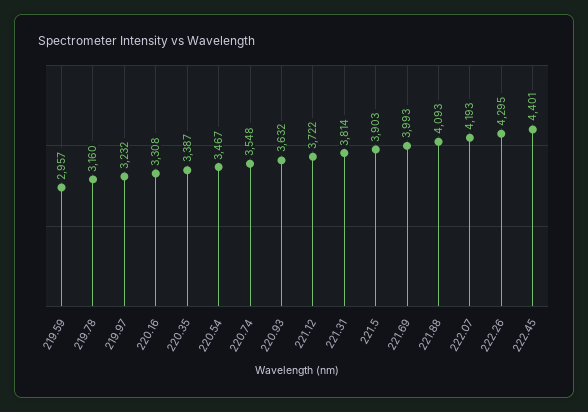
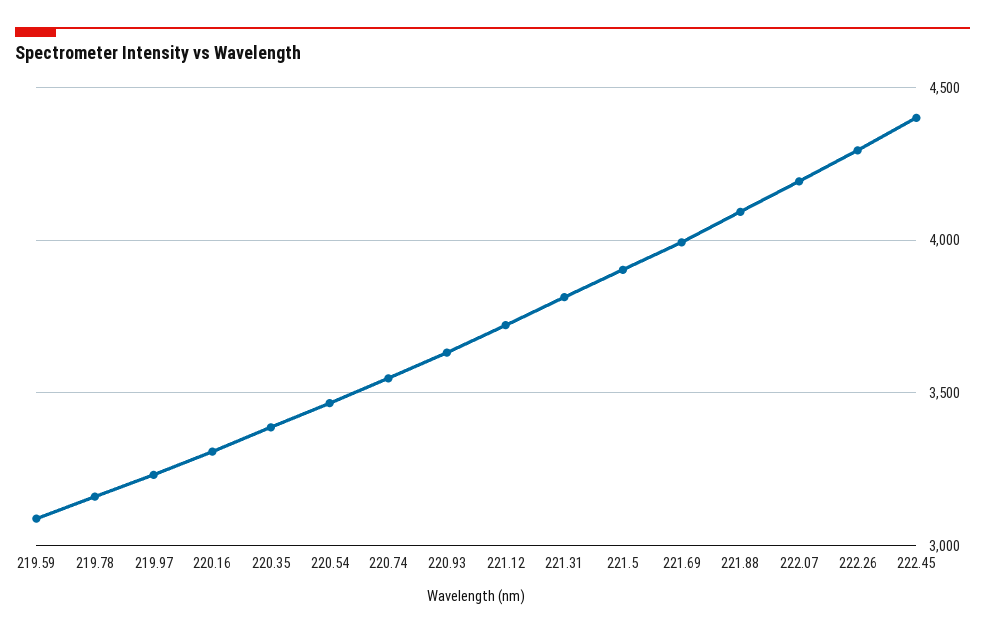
  {
-   "219.59": 2957,
+   "219.59": 3100,
    "219.78": 3160,
    "219.97": 3232,
    "220.16": 3308,
    "220.35": 3387,
    "220.54": 3467,
    "220.74": 3548,
    "220.93": 3632,
    "221.12": 3722,
    "221.31": 3814,
    "221.5": 3903,
    "221.69": 3993,
    "221.88": 4093,
    "222.07": 4193,
    "222.26": 4295,
    "222.45": 4401
  }

